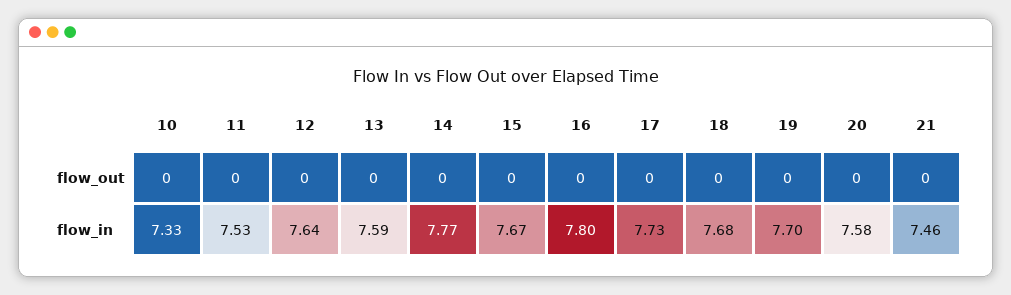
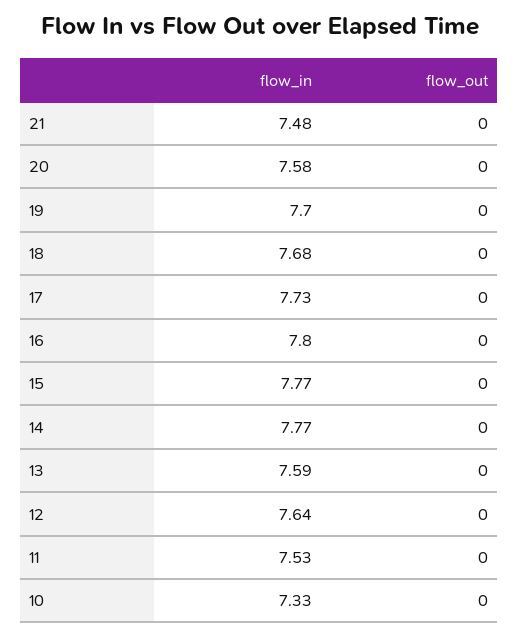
  {
    "10": {
      "flow_out": 0,
      "flow_in": 7.33
    },
    "11": {
      "flow_out": 0,
      "flow_in": 7.53
    },
    "12": {
      "flow_out": 0,
      "flow_in": 7.64
    },
    "13": {
      "flow_out": 0,
      "flow_in": 7.59
    },
    "14": {
      "flow_out": 0,
      "flow_in": 7.77
    },
    "15": {
      "flow_out": 0,
-     "flow_in": 7.67
+     "flow_in": 7.77
    },
    "16": {
      "flow_out": 0,
      "flow_in": 7.8
    },
    "17": {
      "flow_out": 0,
      "flow_in": 7.73
    },
    "18": {
      "flow_out": 0,
      "flow_in": 7.68
    },
    "19": {
      "flow_out": 0,
      "flow_in": 7.7
    },
    "20": {
      "flow_out": 0,
      "flow_in": 7.58
    },
    "21": {
      "flow_out": 0,
-     "flow_in": 7.46
+     "flow_in": 7.48
    }
  }

